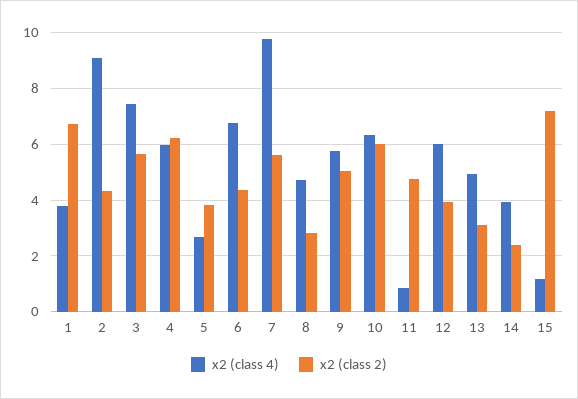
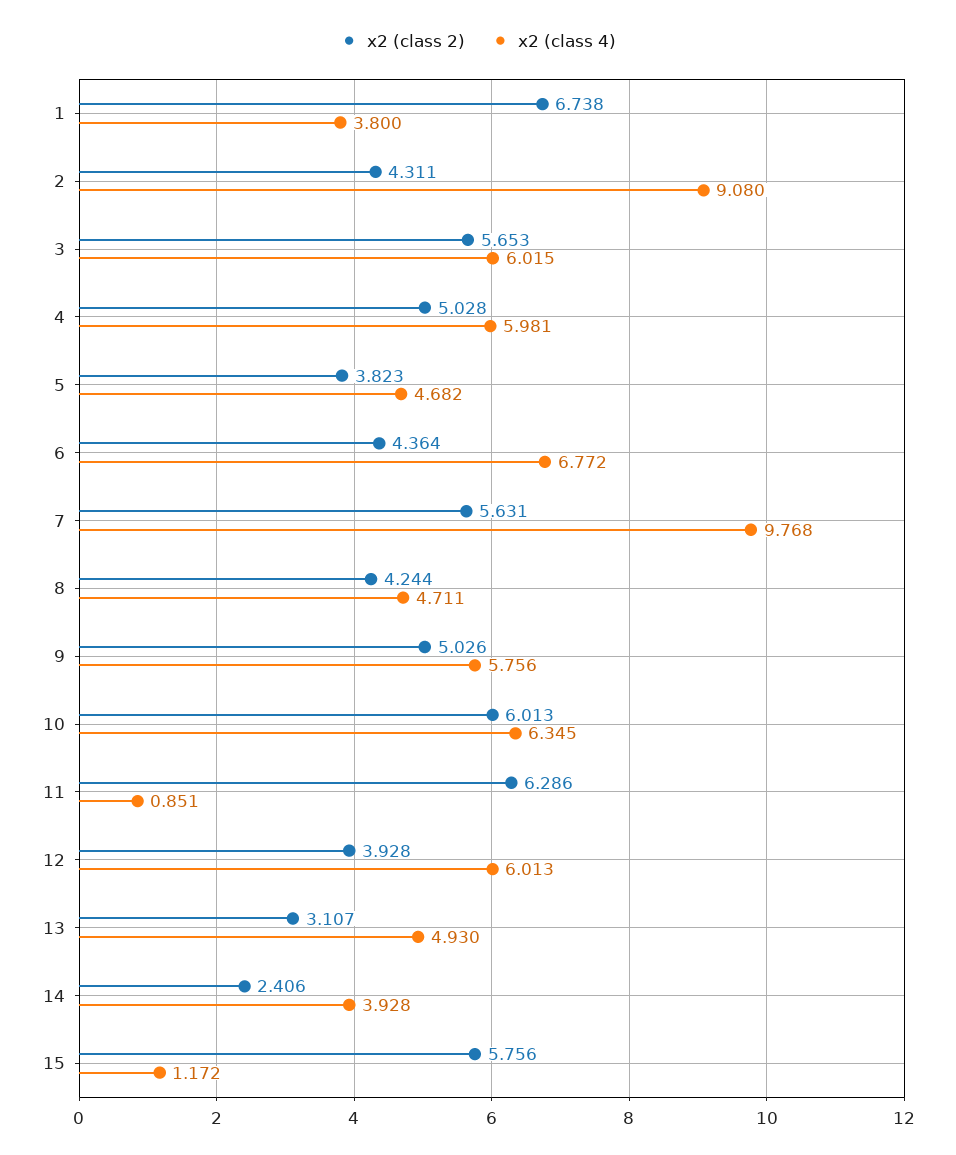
  {
    "x2 (class 4)": {
      "1": 3.8,
      "2": 9.08,
-     "3": 7.5,
+     "3": 6.015,
      "4": 5.981,
-     "5": 2.75,
+     "5": 4.682,
      "6": 6.772,
      "7": 9.768,
      "8": 4.711,
      "9": 5.756,
      "10": 6.345,
      "11": 0.851,
      "12": 6.013,
      "13": 4.93,
      "14": 3.928,
      "15": 1.172
    },
    "x2 (class 2)": {
      "1": 6.738,
      "2": 4.311,
      "3": 5.653,
-     "4": 6.25,
+     "4": 5.028,
      "5": 3.823,
      "6": 4.364,
      "7": 5.631,
-     "8": 2.75,
+     "8": 4.244,
      "9": 5.026,
      "10": 6.013,
-     "11": 4.75,
+     "11": 6.286,
      "12": 3.928,
      "13": 3.107,
      "14": 2.406,
-     "15": 7.25
+     "15": 5.756
    }
  }

